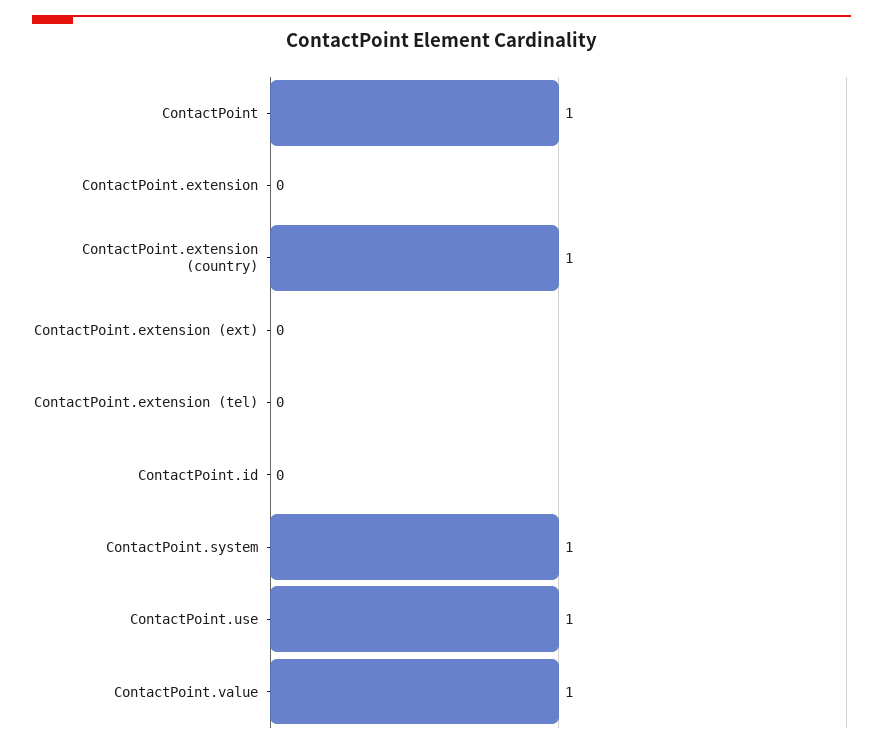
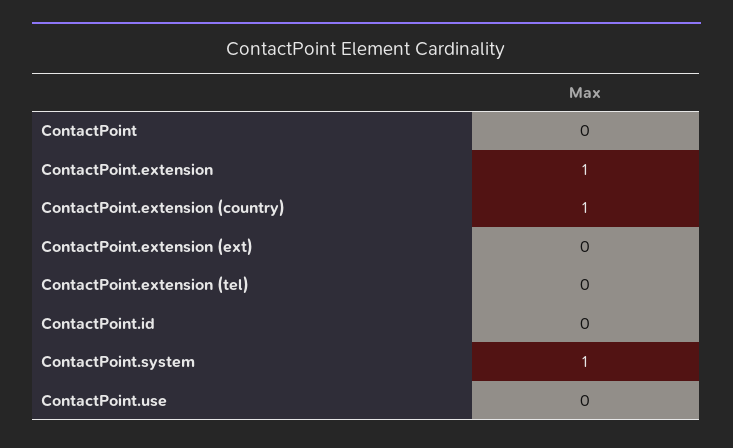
  {
-   "ContactPoint": 1,
+   "ContactPoint": 0,
-   "ContactPoint.extension": 0,
+   "ContactPoint.extension": 1,
    "ContactPoint.extension (country)": 1,
    "ContactPoint.extension (ext)": 0,
    "ContactPoint.extension (tel)": 0,
    "ContactPoint.id": 0,
    "ContactPoint.system": 1,
-   "ContactPoint.use": 1,
+   "ContactPoint.use": 0
-   "ContactPoint.value": 1
  }

